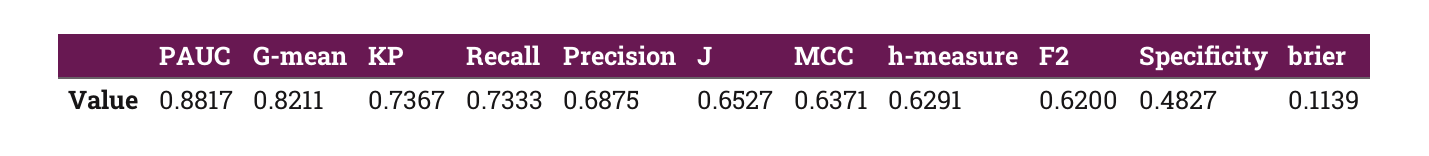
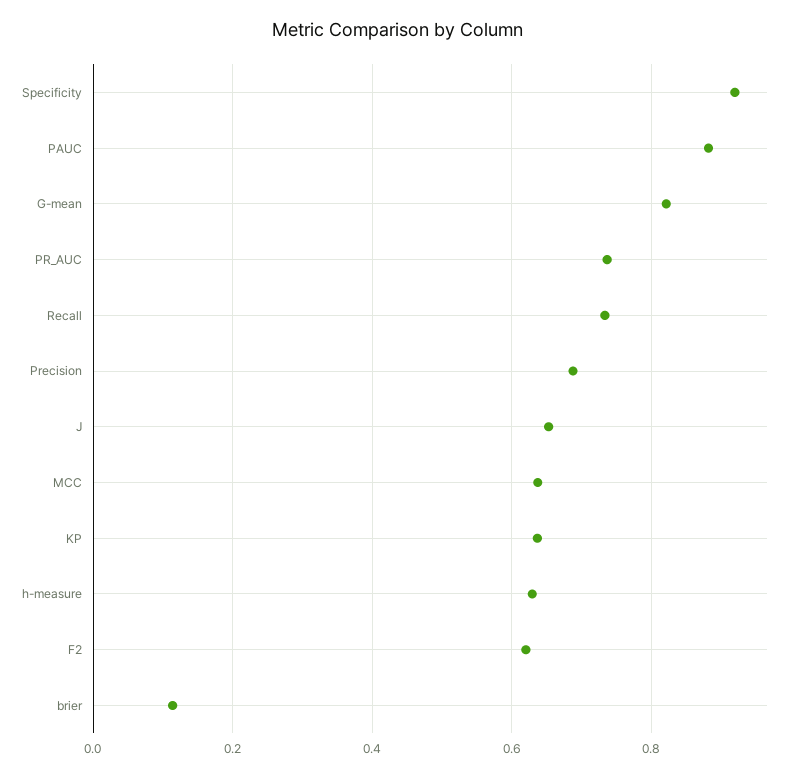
  {
    "PAUC": 0.8817,
    "G-mean": 0.8211,
-   "KP": 0.7367,
+   "KP": 0.64,
    "Recall": 0.7333,
    "Precision": 0.6875,
    "J": 0.6527,
    "MCC": 0.6371,
    "h-measure": 0.6291,
    "F2": 0.62,
-   "Specificity": 0.4827,
+   "Specificity": 0.92,
-   "brier": 0.1139
+   "brier": 0.1139,
+   "PR_AUC": 0.74
  }

